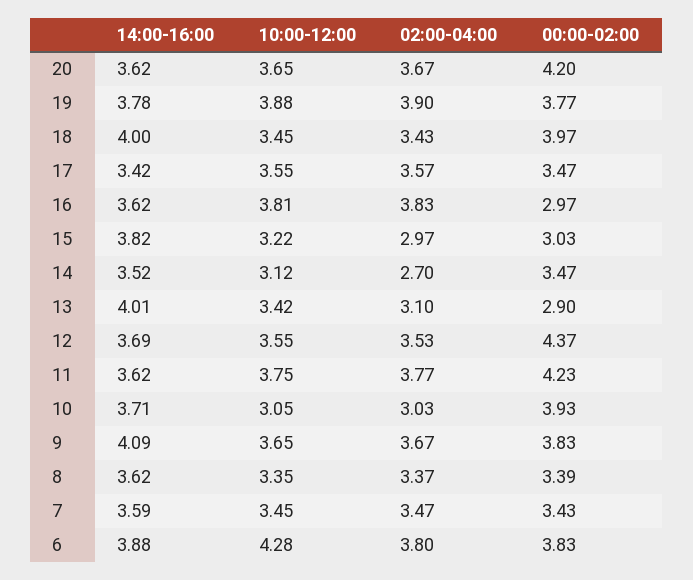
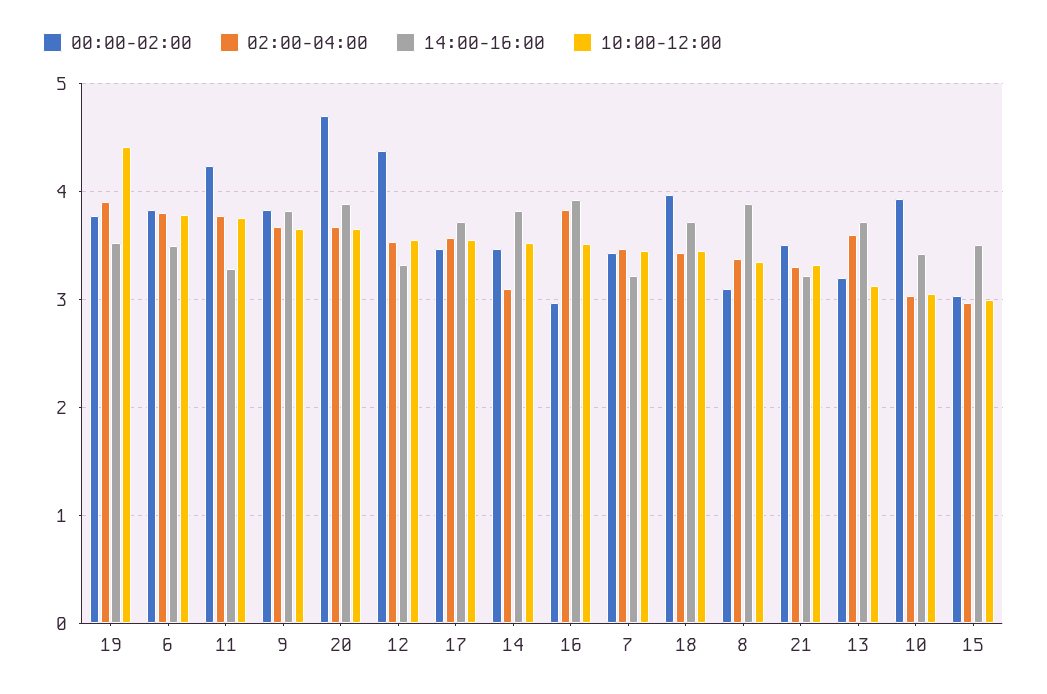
  {
    "14:00-16:00": {
-     "20": 3.62,
+     "20": 3.9,
-     "19": 3.78,
+     "19": 3.5,
-     "18": 4,
+     "18": 3.7,
-     "17": 3.42,
+     "17": 3.7,
-     "16": 3.62,
+     "16": 3.9,
-     "15": 3.82,
+     "15": 3.5,
-     "14": 3.52,
+     "14": 3.8,
-     "13": 4.01,
+     "13": 3.7,
-     "12": 3.69,
+     "12": 3.3,
-     "11": 3.62,
+     "11": 3.3,
-     "10": 3.71,
+     "10": 3.4,
-     "9": 4.09,
+     "9": 3.8,
-     "8": 3.62,
+     "8": 3.9,
-     "7": 3.59,
+     "7": 3.2,
-     "6": 3.88
+     "6": 3.5,
+     "21": 3.2
    },
    "10:00-12:00": {
      "20": 3.65,
-     "19": 3.88,
+     "19": 4.4,
      "18": 3.45,
      "17": 3.55,
-     "16": 3.81,
+     "16": 3.5,
-     "15": 3.22,
+     "15": 3,
-     "14": 3.12,
+     "14": 3.5,
-     "13": 3.42,
+     "13": 3.1,
      "12": 3.55,
      "11": 3.75,
      "10": 3.05,
      "9": 3.65,
      "8": 3.35,
      "7": 3.45,
-     "6": 4.28
+     "6": 3.8,
+     "21": 3.3
    },
    "02:00-04:00": {
      "20": 3.67,
      "19": 3.9,
      "18": 3.43,
      "17": 3.57,
      "16": 3.83,
      "15": 2.97,
-     "14": 2.7,
+     "14": 3.1,
-     "13": 3.1,
+     "13": 3.6,
      "12": 3.53,
      "11": 3.77,
      "10": 3.03,
      "9": 3.67,
      "8": 3.37,
      "7": 3.47,
-     "6": 3.8
+     "6": 3.8,
+     "21": 3.3
    },
    "00:00-02:00": {
-     "20": 4.2,
+     "20": 4.7,
      "19": 3.77,
      "18": 3.97,
      "17": 3.47,
      "16": 2.97,
      "15": 3.03,
      "14": 3.47,
-     "13": 2.9,
+     "13": 3.2,
      "12": 4.37,
      "11": 4.23,
      "10": 3.93,
      "9": 3.83,
-     "8": 3.39,
+     "8": 3.1,
      "7": 3.43,
-     "6": 3.83
+     "6": 3.83,
+     "21": 3.5
    }
  }

